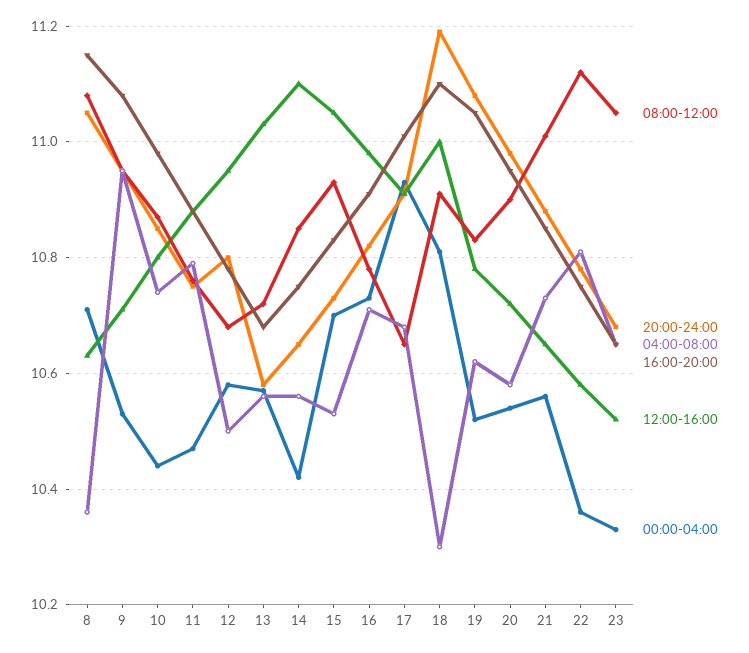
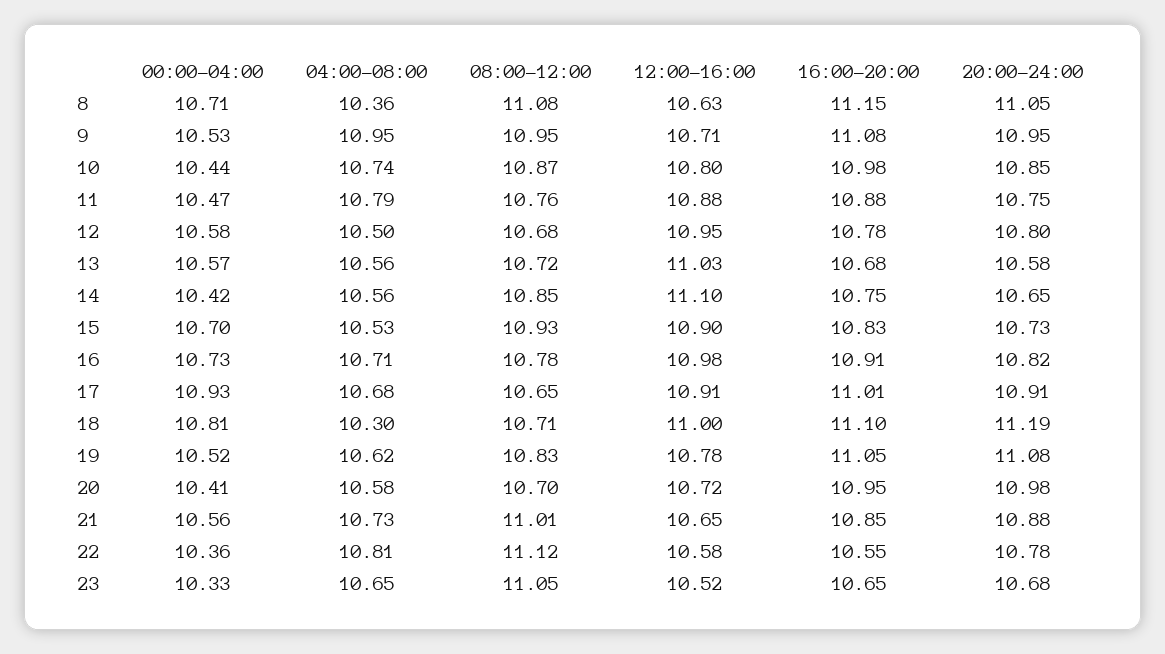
  {
    "08:00-12:00": {
      "8": 11.08,
      "9": 10.95,
      "10": 10.87,
      "11": 10.76,
      "12": 10.68,
      "13": 10.72,
      "14": 10.85,
      "15": 10.93,
      "16": 10.78,
      "17": 10.65,
-     "18": 10.9,
+     "18": 10.71,
      "19": 10.83,
-     "20": 10.9,
+     "20": 10.7,
      "21": 11.01,
      "22": 11.12,
      "23": 11.05
    },
    "20:00-24:00": {
      "8": 11.05,
      "9": 10.95,
      "10": 10.85,
      "11": 10.75,
      "12": 10.8,
      "13": 10.58,
      "14": 10.65,
      "15": 10.73,
      "16": 10.82,
      "17": 10.91,
      "18": 11.19,
      "19": 11.08,
      "20": 10.98,
      "21": 10.88,
      "22": 10.78,
      "23": 10.68
    },
    "04:00-08:00": {
      "8": 10.36,
      "9": 10.95,
      "10": 10.74,
      "11": 10.79,
      "12": 10.5,
      "13": 10.56,
      "14": 10.56,
      "15": 10.53,
      "16": 10.71,
      "17": 10.68,
      "18": 10.3,
      "19": 10.62,
      "20": 10.58,
      "21": 10.73,
      "22": 10.81,
      "23": 10.65
    },
    "16:00-20:00": {
      "8": 11.15,
      "9": 11.08,
      "10": 10.98,
      "11": 10.88,
      "12": 10.78,
      "13": 10.68,
      "14": 10.75,
      "15": 10.83,
      "16": 10.91,
      "17": 11.01,
      "18": 11.1,
      "19": 11.05,
      "20": 10.95,
      "21": 10.85,
-     "22": 10.75,
+     "22": 10.55,
      "23": 10.65
    },
    "12:00-16:00": {
      "8": 10.63,
      "9": 10.71,
      "10": 10.8,
      "11": 10.88,
      "12": 10.95,
      "13": 11.03,
      "14": 11.1,
-     "15": 11.05,
+     "15": 10.9,
      "16": 10.98,
      "17": 10.91,
      "18": 11,
      "19": 10.78,
      "20": 10.72,
      "21": 10.65,
      "22": 10.58,
      "23": 10.52
    },
    "00:00-04:00": {
      "8": 10.71,
      "9": 10.53,
      "10": 10.44,
      "11": 10.47,
      "12": 10.58,
      "13": 10.57,
      "14": 10.42,
      "15": 10.7,
      "16": 10.73,
      "17": 10.93,
      "18": 10.81,
      "19": 10.52,
-     "20": 10.55,
+     "20": 10.41,
      "21": 10.56,
      "22": 10.36,
      "23": 10.33
    }
  }

